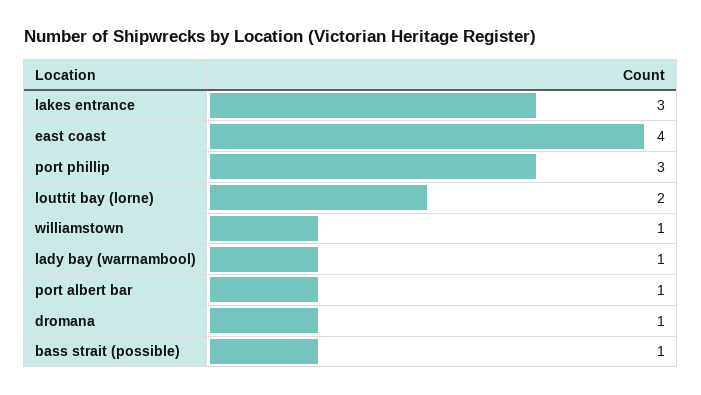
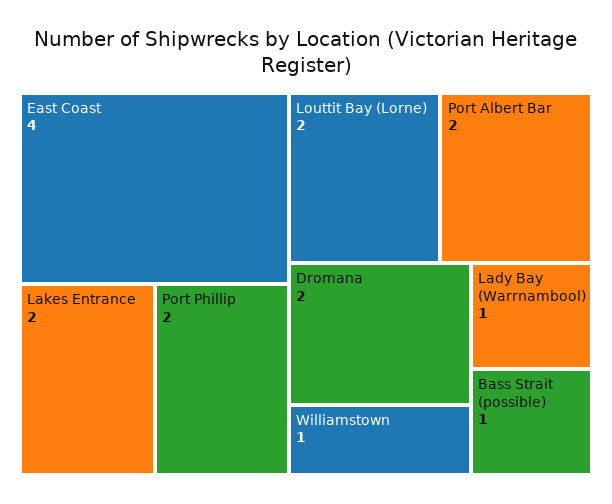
  {
-   "lakes entrance": 3,
+   "lakes entrance": 2,
    "east coast": 4,
-   "port phillip": 3,
+   "port phillip": 2,
    "louttit bay (lorne)": 2,
    "williamstown": 1,
    "lady bay (warrnambool)": 1,
-   "port albert bar": 1,
+   "port albert bar": 2,
-   "dromana": 1,
+   "dromana": 2,
    "bass strait (possible)": 1
  }

